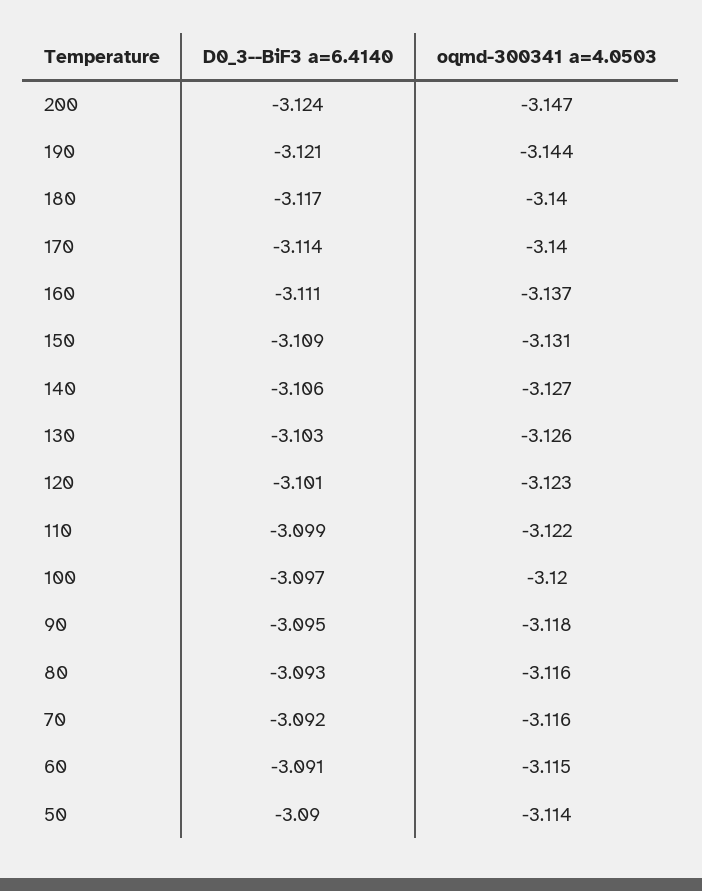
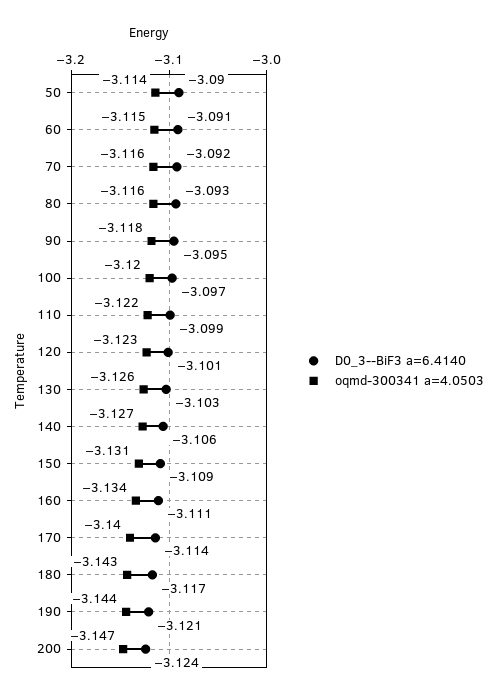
  {
    "D0_3--BiF3 a=6.4140": {
      "200": -3.124,
      "190": -3.121,
      "180": -3.117,
      "170": -3.114,
      "160": -3.111,
      "150": -3.109,
      "140": -3.106,
      "130": -3.103,
      "120": -3.101,
      "110": -3.099,
      "100": -3.097,
      "90": -3.095,
      "80": -3.093,
      "70": -3.092,
      "60": -3.091,
      "50": -3.09
    },
    "oqmd-300341 a=4.0503": {
      "200": -3.147,
      "190": -3.144,
-     "180": -3.14,
+     "180": -3.143,
      "170": -3.14,
-     "160": -3.137,
+     "160": -3.134,
      "150": -3.131,
      "140": -3.127,
      "130": -3.126,
      "120": -3.123,
      "110": -3.122,
      "100": -3.12,
      "90": -3.118,
      "80": -3.116,
      "70": -3.116,
      "60": -3.115,
      "50": -3.114
    }
  }

